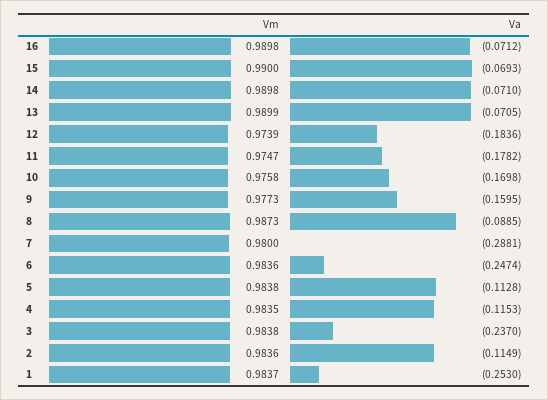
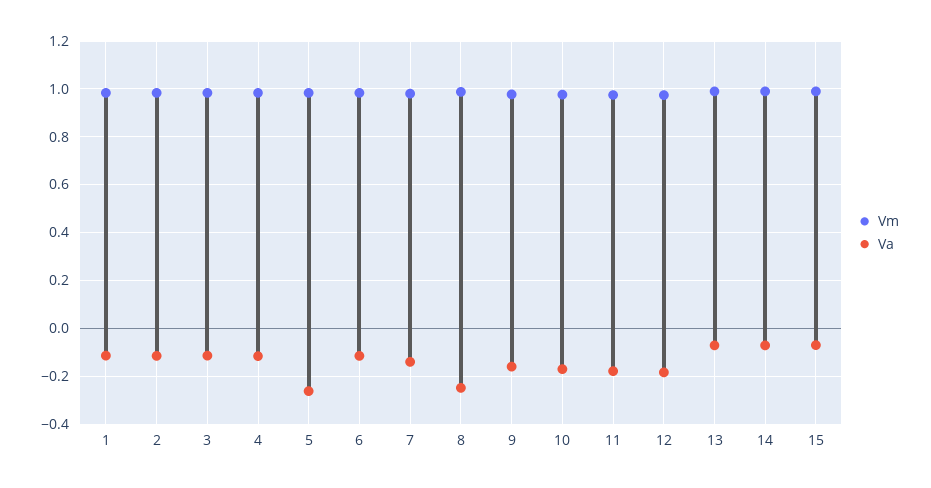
  {
    "Vm": {
-     "16": 0.9898,
      "15": 0.99,
      "14": 0.9898,
      "13": 0.9899,
      "12": 0.9739,
      "11": 0.9747,
      "10": 0.9758,
      "9": 0.9773,
      "8": 0.9873,
      "7": 0.98,
      "6": 0.9836,
      "5": 0.9838,
      "4": 0.9835,
      "3": 0.9838,
      "2": 0.9836,
      "1": 0.9837
    },
    "Va": {
-     "16": -0.0712,
      "15": -0.0693,
      "14": -0.071,
      "13": -0.0705,
      "12": -0.1836,
      "11": -0.1782,
      "10": -0.1698,
      "9": -0.1595,
-     "8": -0.0885,
+     "8": -0.25,
-     "7": -0.2881,
+     "7": -0.15,
-     "6": -0.2474,
+     "6": -0.1,
-     "5": -0.1128,
+     "5": -0.25,
      "4": -0.1153,
-     "3": -0.237,
+     "3": -0.1,
      "2": -0.1149,
-     "1": -0.253
+     "1": -0.1
    }
  }

